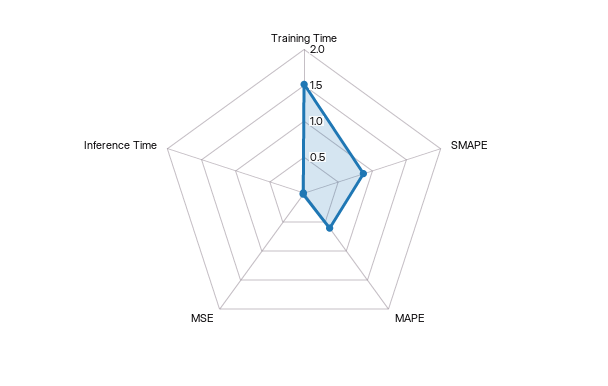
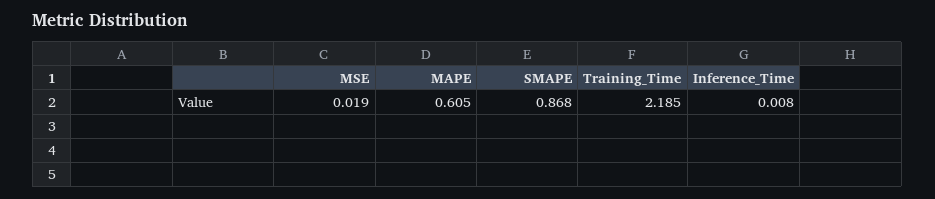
  {
-   "Training Time": 1.5,
+   "Training Time": 2.185,
    "SMAPE": 0.868,
    "MAPE": 0.605,
    "MSE": 0.019,
    "Inference Time": 0.008
  }

